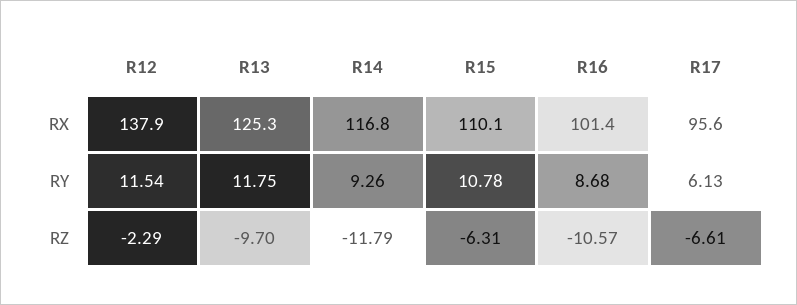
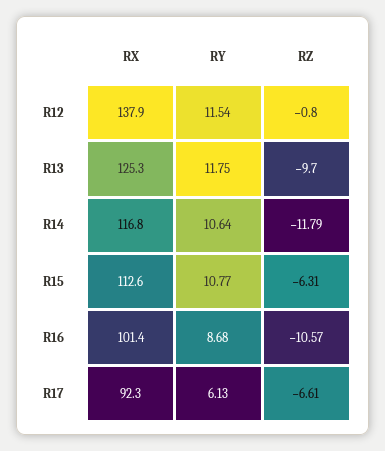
  {
    "R12": {
      "RX": 137.9,
      "RY": 11.54,
-     "RZ": -2.29
+     "RZ": -0.8
    },
    "R13": {
      "RX": 125.3,
      "RY": 11.75,
      "RZ": -9.7
    },
    "R14": {
      "RX": 116.8,
-     "RY": 9.26,
+     "RY": 10.64,
      "RZ": -11.79
    },
    "R15": {
-     "RX": 110.1,
+     "RX": 112.6,
-     "RY": 10.78,
+     "RY": 10.77,
      "RZ": -6.31
    },
    "R16": {
      "RX": 101.4,
      "RY": 8.68,
      "RZ": -10.57
    },
    "R17": {
-     "RX": 95.6,
+     "RX": 92.3,
      "RY": 6.13,
      "RZ": -6.61
    }
  }

